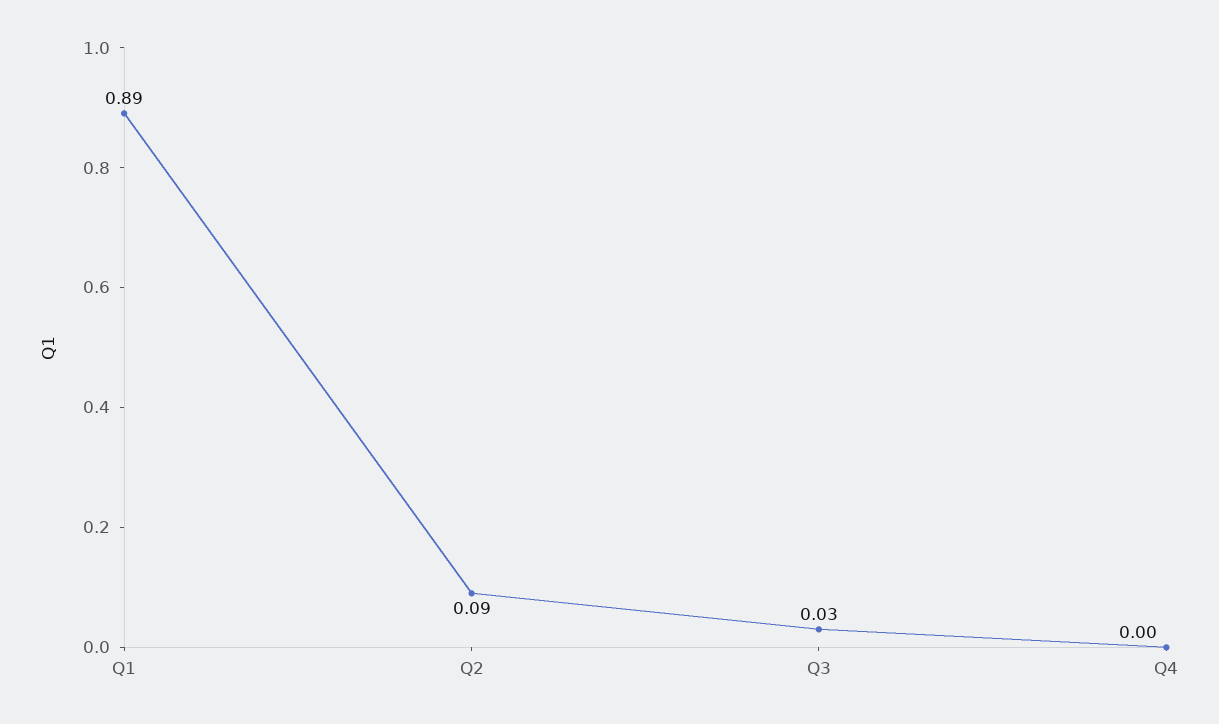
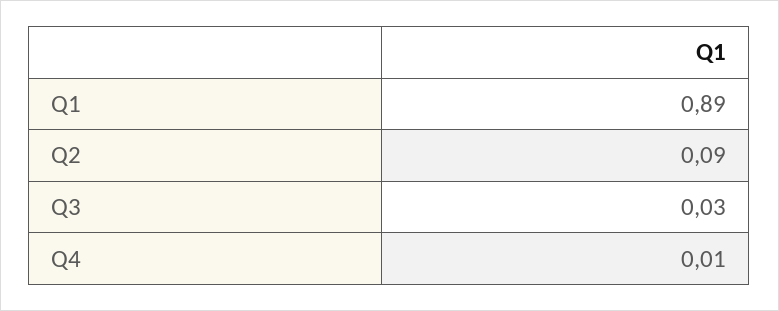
  {
    "Q1": 0.89,
    "Q2": 0.09,
    "Q3": 0.03,
-   "Q4": 0
+   "Q4": 0.01
  }

